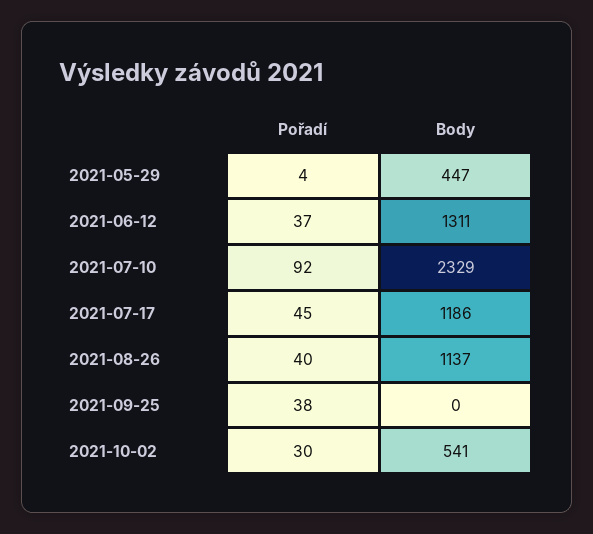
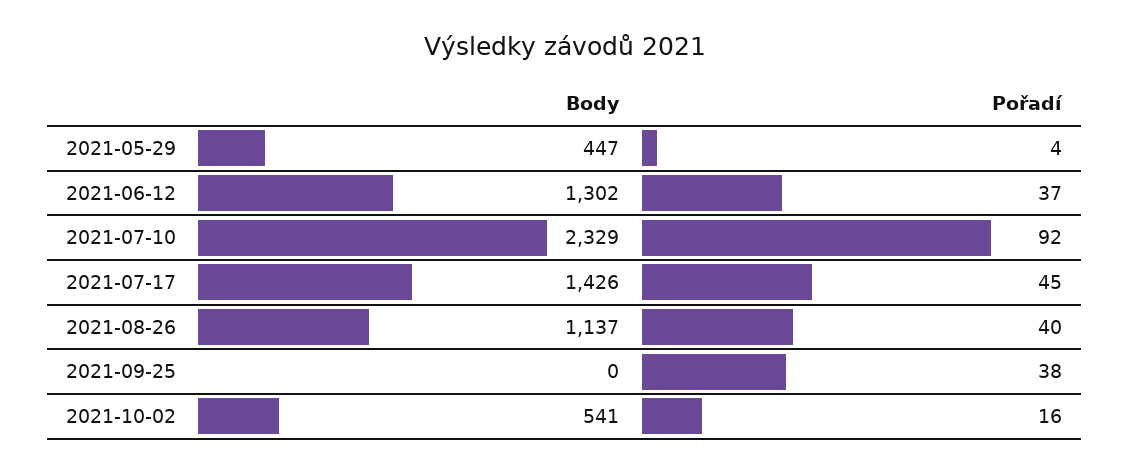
  {
    "Pořadí": {
      "2021-05-29": 4,
      "2021-06-12": 37,
      "2021-07-10": 92,
      "2021-07-17": 45,
      "2021-08-26": 40,
      "2021-09-25": 38,
-     "2021-10-02": 30
+     "2021-10-02": 16
    },
    "Body": {
      "2021-05-29": 447,
-     "2021-06-12": 1311,
+     "2021-06-12": 1302,
      "2021-07-10": 2329,
-     "2021-07-17": 1186,
+     "2021-07-17": 1426,
      "2021-08-26": 1137,
      "2021-09-25": 0,
      "2021-10-02": 541
    }
  }

